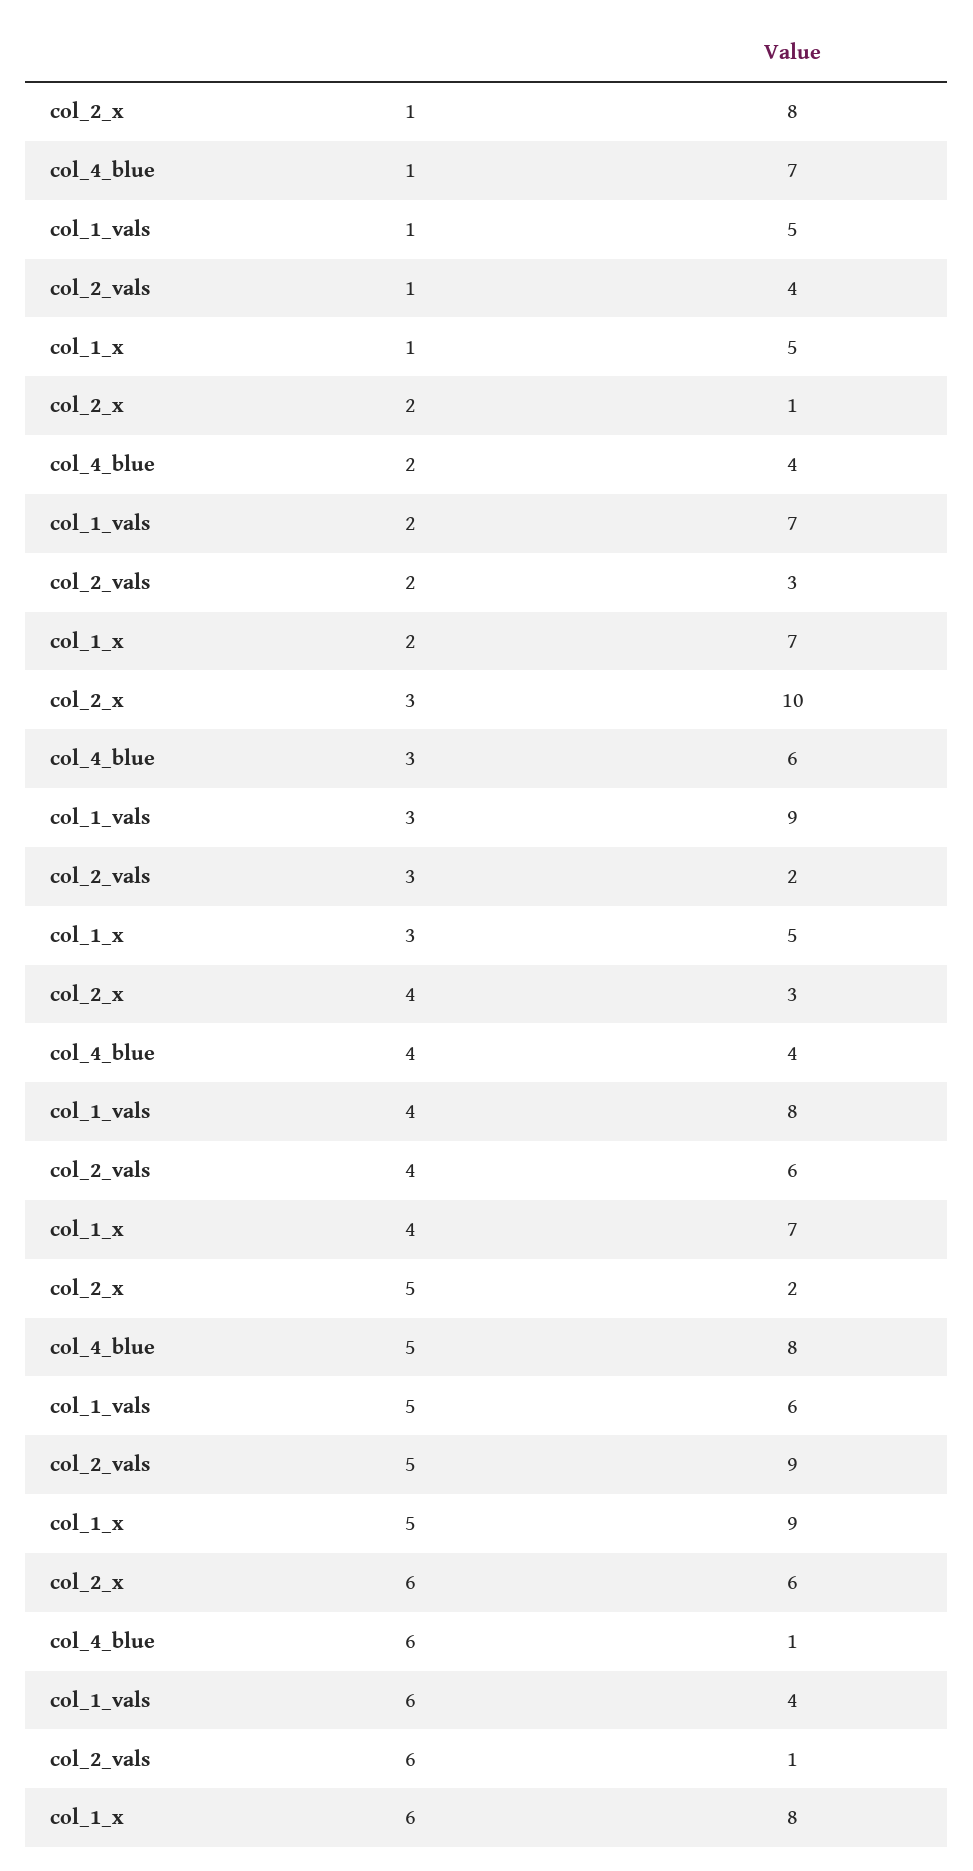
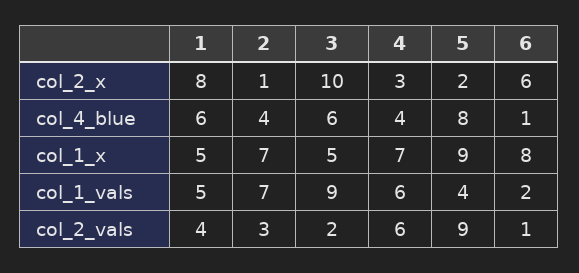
  {
    "col_2_x": {
      "1": 8,
      "2": 1,
      "3": 10,
      "4": 3,
      "5": 2,
      "6": 6
    },
    "col_4_blue": {
-     "1": 7,
+     "1": 6,
      "2": 4,
      "3": 6,
      "4": 4,
      "5": 8,
      "6": 1
    },
    "col_1_vals": {
      "1": 5,
      "2": 7,
      "3": 9,
-     "4": 8,
+     "4": 6,
-     "5": 6,
+     "5": 4,
-     "6": 4
+     "6": 2
    },
    "col_2_vals": {
      "1": 4,
      "2": 3,
      "3": 2,
      "4": 6,
      "5": 9,
      "6": 1
    },
    "col_1_x": {
      "1": 5,
      "2": 7,
      "3": 5,
      "4": 7,
      "5": 9,
      "6": 8
    }
  }

